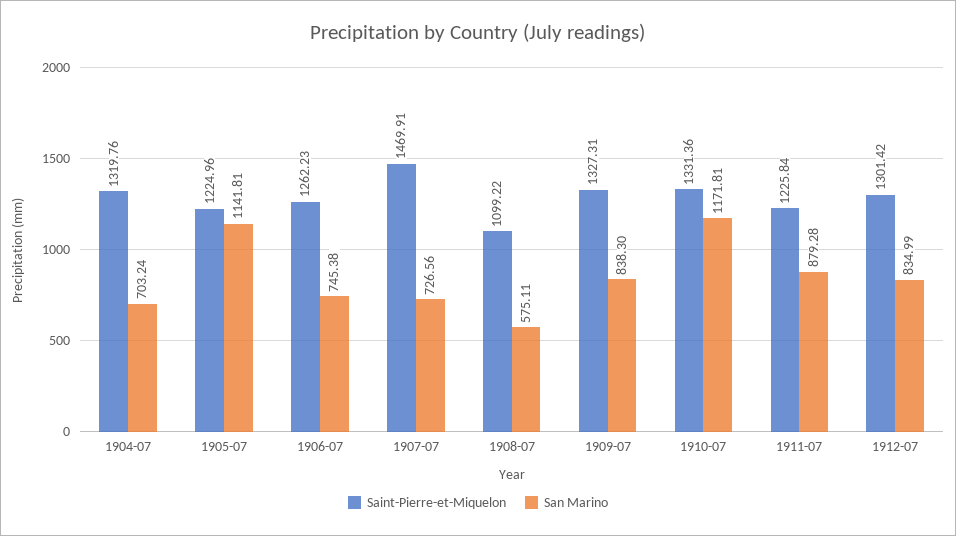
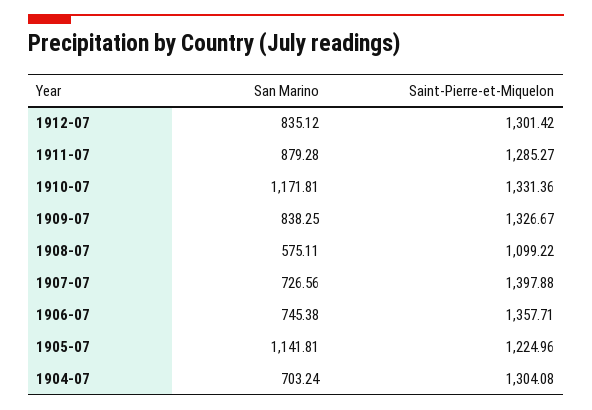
  {
    "Saint-Pierre-et-Miquelon": {
-     "1904-07": 1319.76,
+     "1904-07": 1304.08,
      "1905-07": 1224.96,
-     "1906-07": 1262.23,
+     "1906-07": 1357.71,
-     "1907-07": 1469.91,
+     "1907-07": 1397.88,
      "1908-07": 1099.22,
-     "1909-07": 1327.31,
+     "1909-07": 1326.67,
      "1910-07": 1331.36,
-     "1911-07": 1225.84,
+     "1911-07": 1285.27,
      "1912-07": 1301.42
    },
    "San Marino": {
      "1904-07": 703.24,
      "1905-07": 1141.81,
      "1906-07": 745.38,
      "1907-07": 726.56,
      "1908-07": 575.11,
-     "1909-07": 838.3,
+     "1909-07": 838.25,
      "1910-07": 1171.81,
      "1911-07": 879.28,
-     "1912-07": 834.99
+     "1912-07": 835.12
    }
  }

